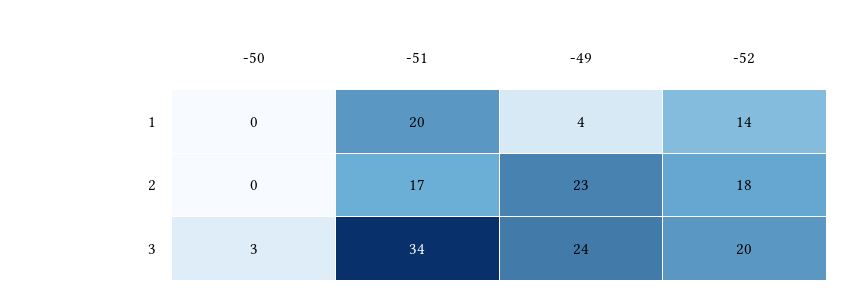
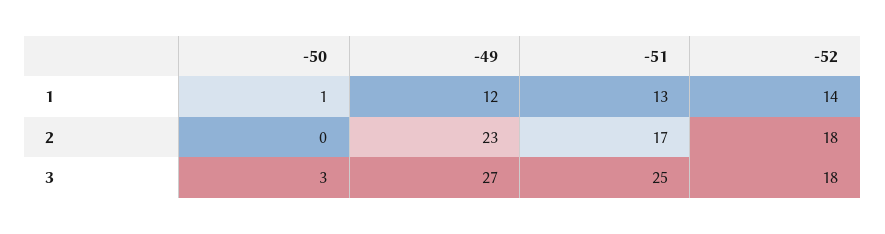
  {
    "-50": {
-     "1": 0,
+     "1": 1,
      "2": 0,
      "3": 3
    },
    "-51": {
-     "1": 20,
+     "1": 13,
      "2": 17,
-     "3": 34
+     "3": 25
    },
    "-49": {
-     "1": 4,
+     "1": 12,
      "2": 23,
-     "3": 24
+     "3": 27
    },
    "-52": {
      "1": 14,
      "2": 18,
-     "3": 20
+     "3": 18
    }
  }

